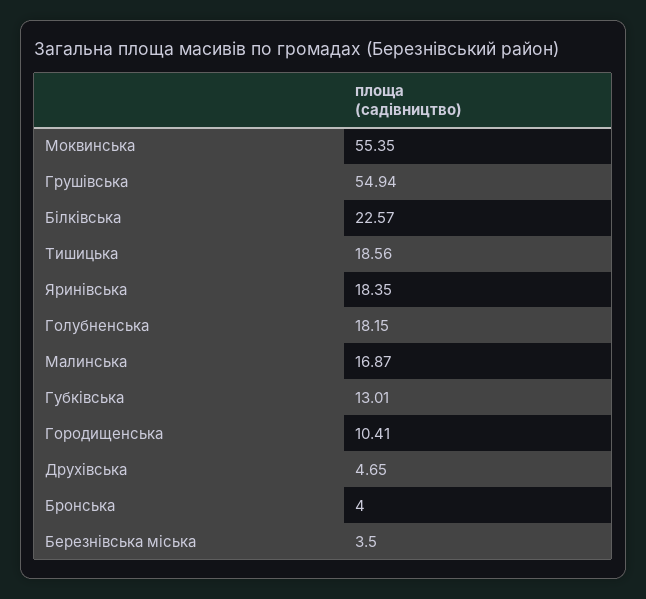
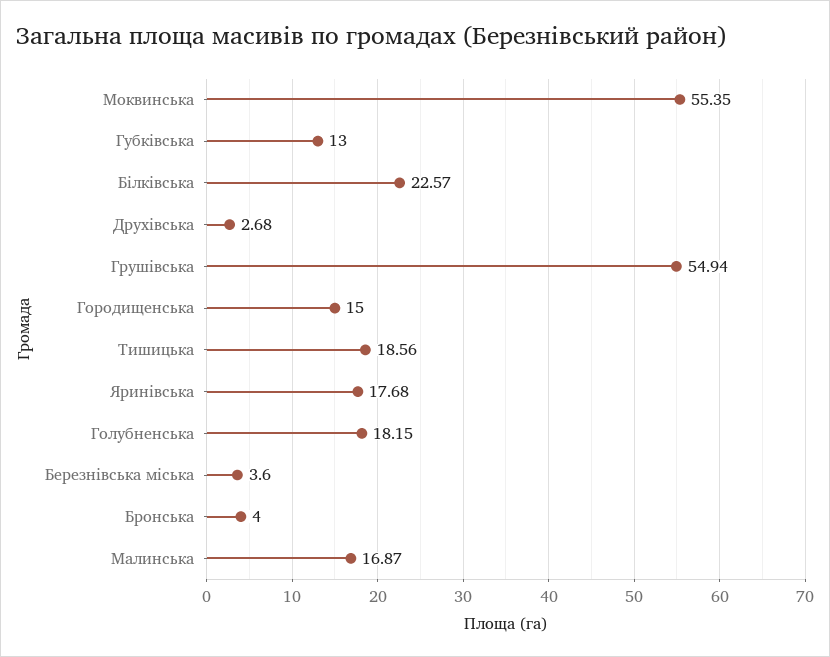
  {
    "Моквинська": 55.35,
    "Грушівська": 54.94,
    "Білківська": 22.57,
    "Тишицька": 18.56,
-   "Яринівська": 18.35,
+   "Яринівська": 17.68,
    "Голубненська": 18.15,
    "Малинська": 16.87,
-   "Губківська": 13.01,
+   "Губківська": 13,
-   "Городищенська": 10.41,
+   "Городищенська": 15,
-   "Друхівська": 4.65,
+   "Друхівська": 2.68,
    "Бронська": 4,
-   "Березнівська міська": 3.5
+   "Березнівська міська": 3.6
  }

